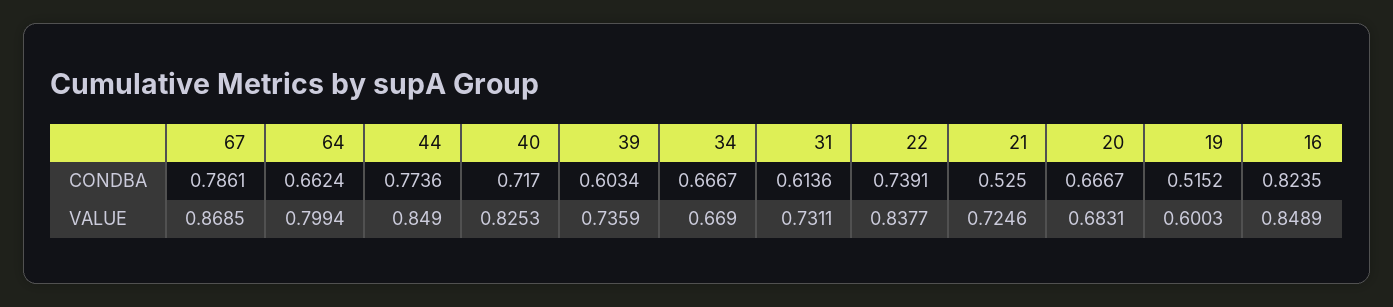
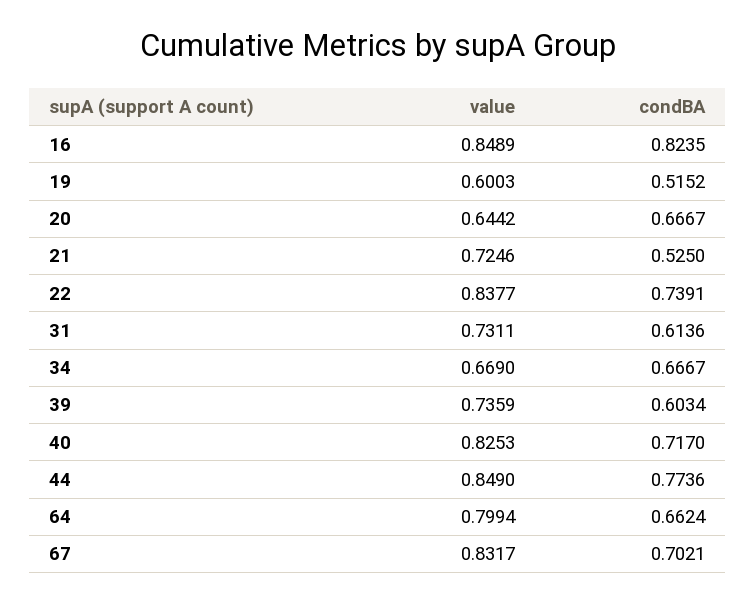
  {
    "67": {
-     "CONDBA": 0.7861,
+     "CONDBA": 0.7021,
-     "VALUE": 0.8685
+     "VALUE": 0.8317
    },
    "64": {
      "CONDBA": 0.6624,
      "VALUE": 0.7994
    },
    "44": {
      "CONDBA": 0.7736,
      "VALUE": 0.849
    },
    "40": {
      "CONDBA": 0.717,
      "VALUE": 0.8253
    },
    "39": {
      "CONDBA": 0.6034,
      "VALUE": 0.7359
    },
    "34": {
      "CONDBA": 0.6667,
      "VALUE": 0.669
    },
    "31": {
      "CONDBA": 0.6136,
      "VALUE": 0.7311
    },
    "22": {
      "CONDBA": 0.7391,
      "VALUE": 0.8377
    },
    "21": {
      "CONDBA": 0.525,
      "VALUE": 0.7246
    },
    "20": {
      "CONDBA": 0.6667,
-     "VALUE": 0.6831
+     "VALUE": 0.6442
    },
    "19": {
      "CONDBA": 0.5152,
      "VALUE": 0.6003
    },
    "16": {
      "CONDBA": 0.8235,
      "VALUE": 0.8489
    }
  }

